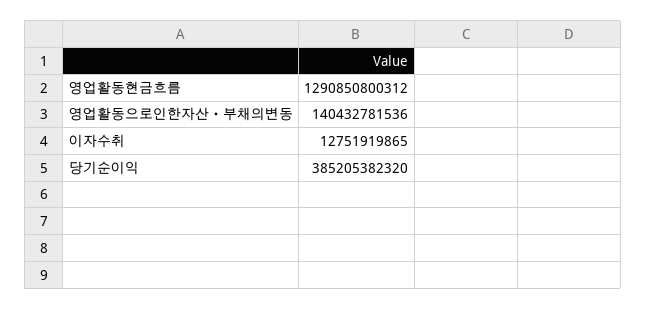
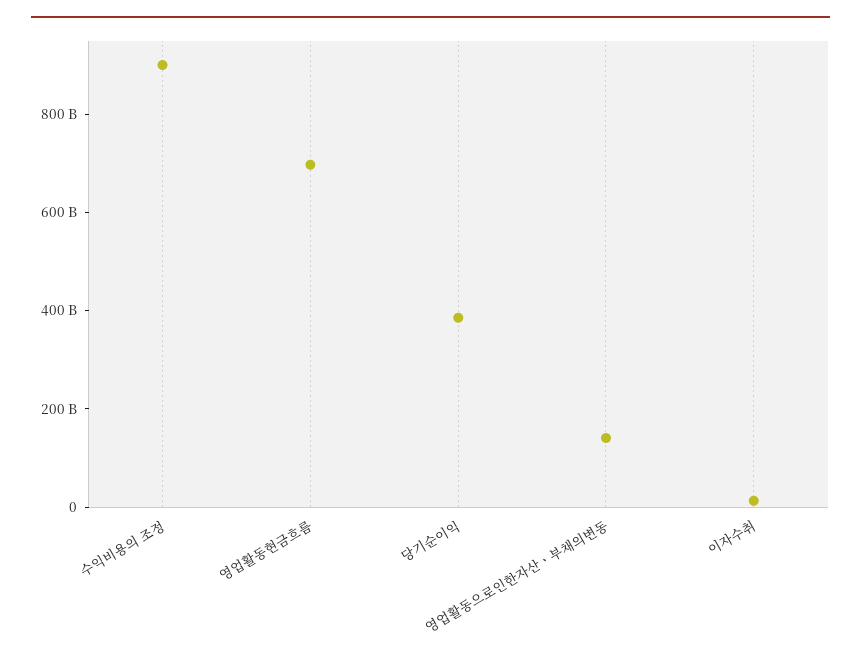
  {
-   "영업활동현금흐름": 1290850800312,
+   "영업활동현금흐름": 700000000000,
    "영업활동으로인한자산ㆍ부채의변동": 140432781536,
    "이자수취": 12751919865,
-   "당기순이익": 385205382320
+   "당기순이익": 385205382320,
+   "수익비용의 조정": 900000000000
  }

